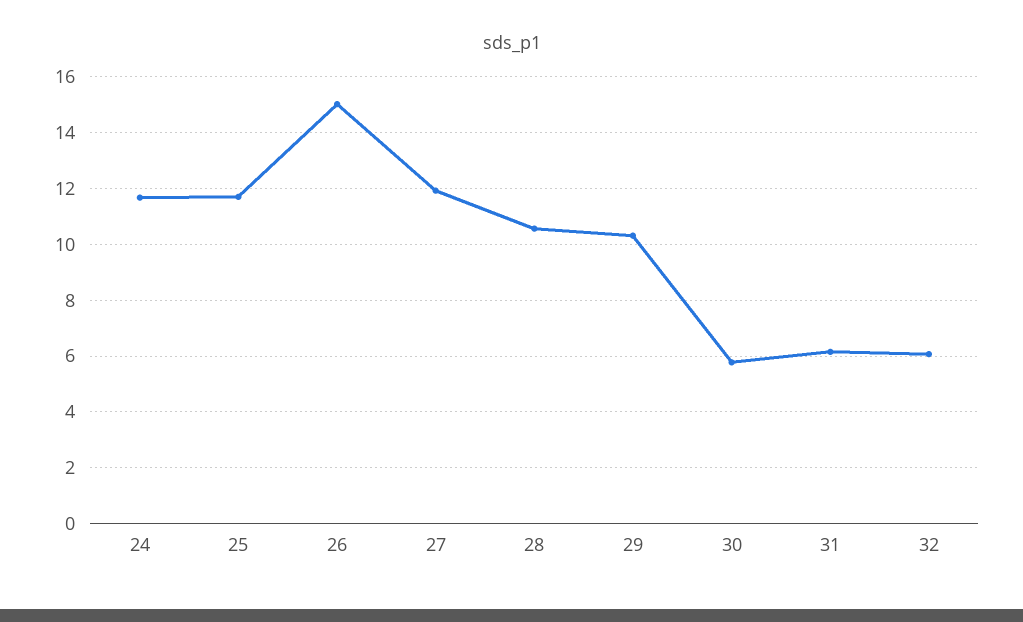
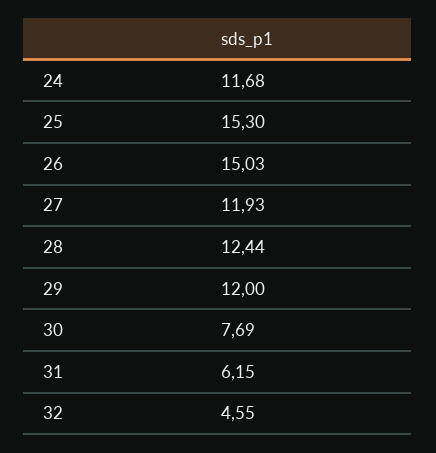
  {
    "24": 11.68,
-   "25": 11.75,
+   "25": 15.3,
    "26": 15.03,
    "27": 11.93,
-   "28": 10.5,
+   "28": 12.44,
-   "29": 10.25,
+   "29": 12,
-   "30": 5.75,
+   "30": 7.69,
    "31": 6.15,
-   "32": 6
+   "32": 4.55
  }

